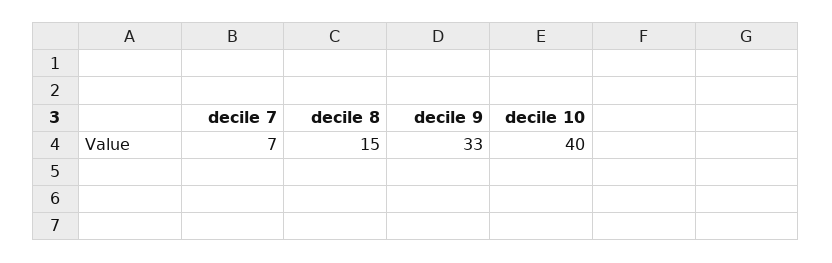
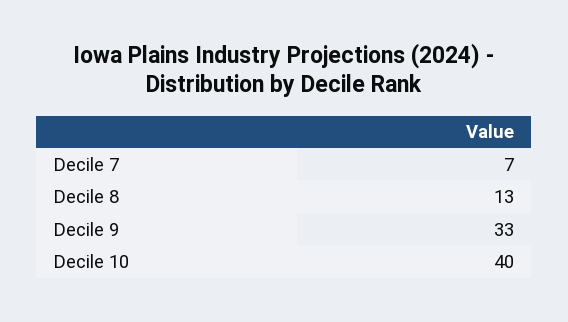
  {
    "decile 7": 7,
-   "decile 8": 15,
+   "decile 8": 13,
    "decile 9": 33,
    "decile 10": 40
  }

